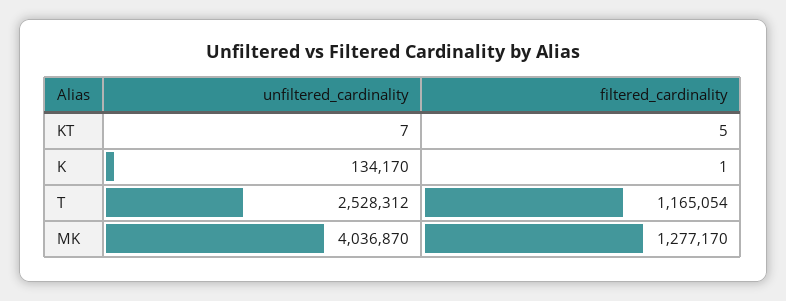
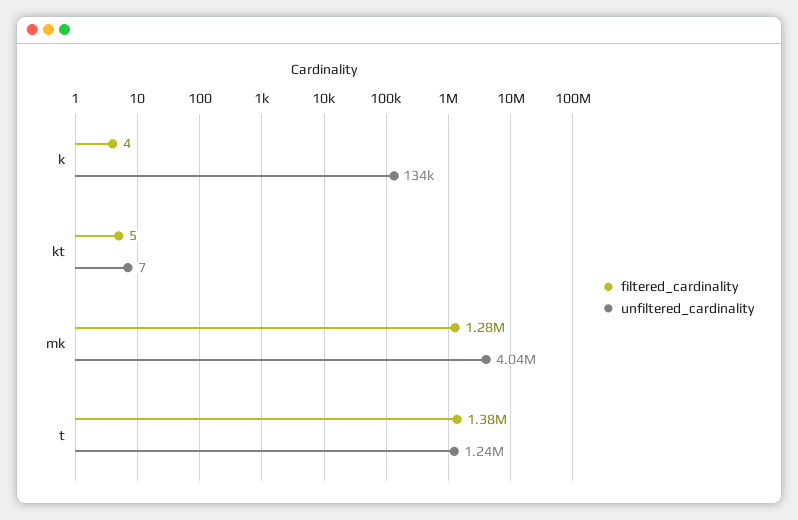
  {
    "unfiltered_cardinality": {
      "KT": 7,
      "K": 134170,
-     "T": 2528312,
+     "T": 1240000,
      "MK": 4036870
    },
    "filtered_cardinality": {
      "KT": 5,
-     "K": 1,
+     "K": 4,
-     "T": 1165054,
+     "T": 1380000,
      "MK": 1277170
    }
  }

